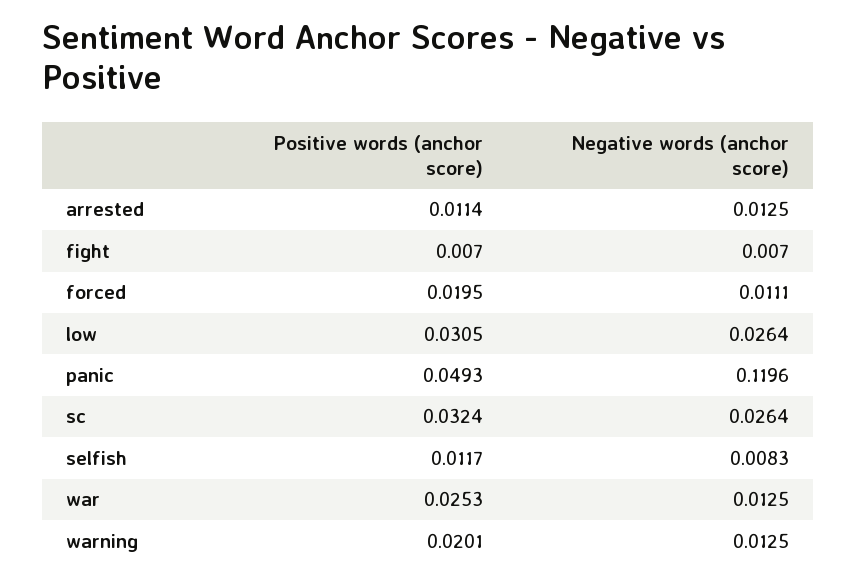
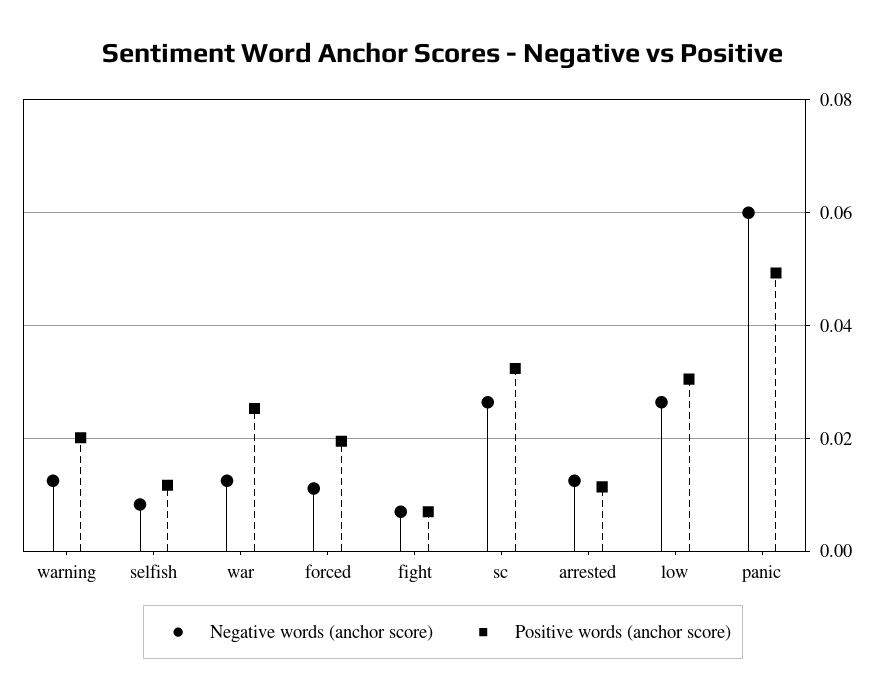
  {
    "Positive words (anchor score)": {
      "arrested": 0.0114,
      "fight": 0.007,
      "forced": 0.0195,
      "low": 0.0305,
      "panic": 0.0493,
      "sc": 0.0324,
      "selfish": 0.0117,
      "war": 0.0253,
      "warning": 0.0201
    },
    "Negative words (anchor score)": {
      "arrested": 0.0125,
      "fight": 0.007,
      "forced": 0.0111,
      "low": 0.0264,
-     "panic": 0.1196,
+     "panic": 0.06,
      "sc": 0.0264,
      "selfish": 0.0083,
      "war": 0.0125,
      "warning": 0.0125
    }
  }

